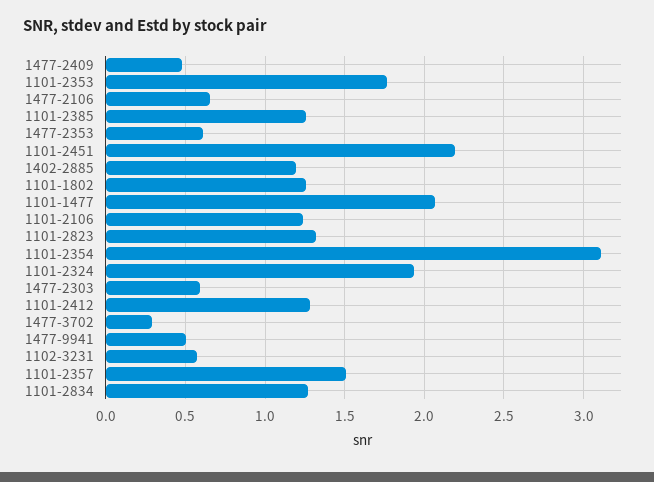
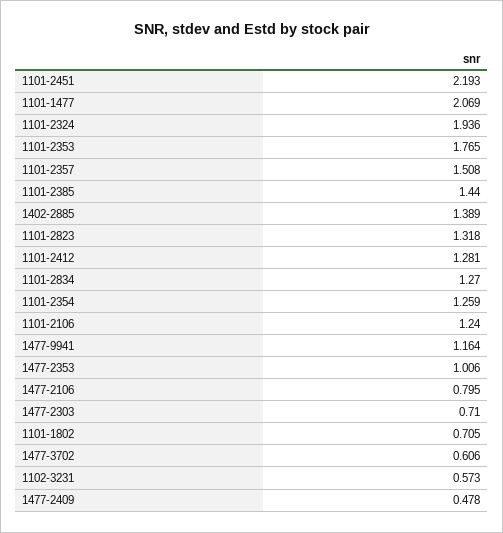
  {
    "1477-2409": 0.478,
    "1101-2353": 1.765,
-   "1477-2106": 0.65,
+   "1477-2106": 0.795,
-   "1101-2385": 1.25,
+   "1101-2385": 1.44,
-   "1477-2353": 0.6,
+   "1477-2353": 1.006,
    "1101-2451": 2.193,
-   "1402-2885": 1.2,
+   "1402-2885": 1.389,
-   "1101-1802": 1.25,
+   "1101-1802": 0.705,
    "1101-1477": 2.069,
    "1101-2106": 1.24,
    "1101-2823": 1.318,
-   "1101-2354": 3.1,
+   "1101-2354": 1.259,
    "1101-2324": 1.936,
-   "1477-2303": 0.6,
+   "1477-2303": 0.71,
    "1101-2412": 1.281,
-   "1477-3702": 0.3,
+   "1477-3702": 0.606,
-   "1477-9941": 0.5,
+   "1477-9941": 1.164,
    "1102-3231": 0.573,
    "1101-2357": 1.508,
    "1101-2834": 1.27
  }

